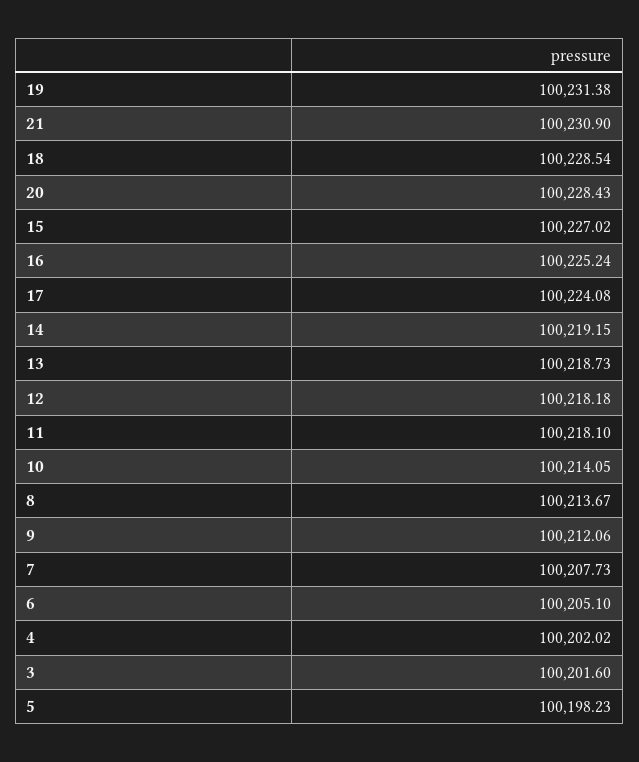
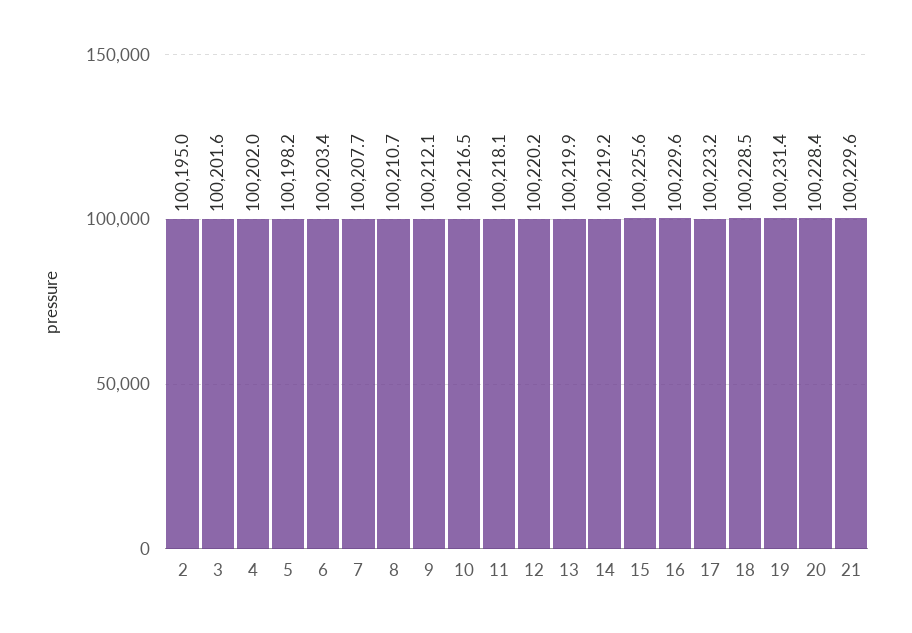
  {
    "19": 100231.38,
-   "21": 100230.9,
+   "21": 100229.6,
    "18": 100228.54,
    "20": 100228.43,
-   "15": 100227.02,
+   "15": 100225.6,
-   "16": 100225.24,
+   "16": 100229.6,
-   "17": 100224.08,
+   "17": 100223.2,
    "14": 100219.15,
-   "13": 100218.73,
+   "13": 100219.9,
-   "12": 100218.18,
+   "12": 100220.2,
    "11": 100218.1,
-   "10": 100214.05,
+   "10": 100216.5,
-   "8": 100213.67,
+   "8": 100210.7,
    "9": 100212.06,
    "7": 100207.73,
-   "6": 100205.1,
+   "6": 100203.4,
    "4": 100202.02,
    "3": 100201.6,
-   "5": 100198.23
+   "5": 100198.23,
+   "2": 100195
  }

